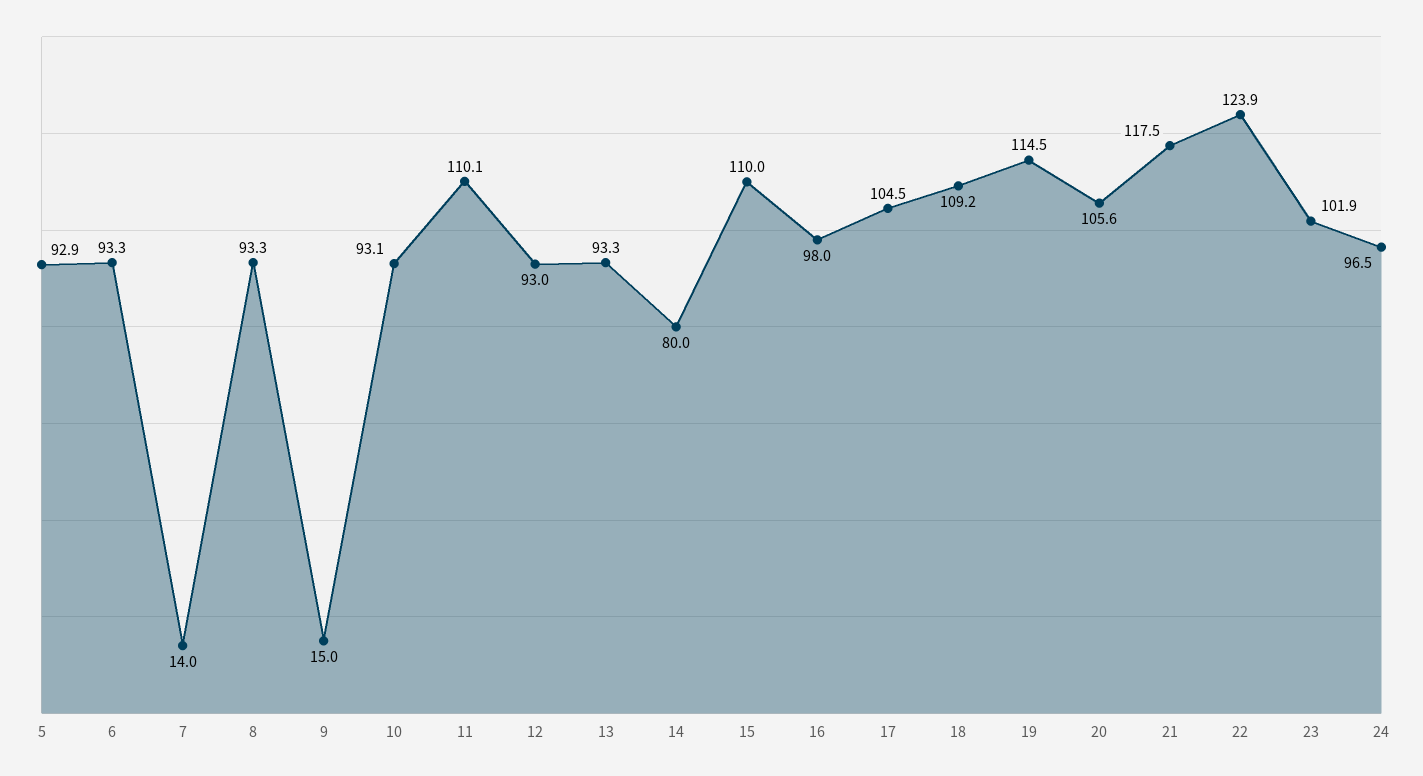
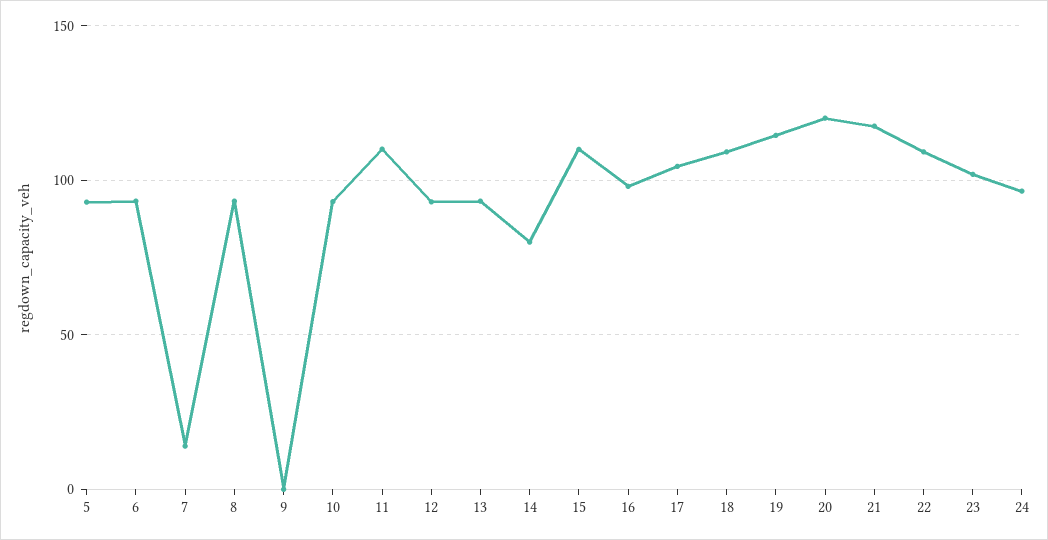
  {
    "5": 92.9,
    "6": 93.3,
    "7": 14,
    "8": 93.3,
-   "9": 15,
+   "9": 0,
    "10": 93.1,
    "11": 110.1,
    "12": 93,
    "13": 93.3,
    "14": 80,
    "15": 110,
    "16": 98,
    "17": 104.5,
    "18": 109.2,
    "19": 114.5,
-   "20": 105.6,
+   "20": 120,
    "21": 117.5,
-   "22": 123.9,
+   "22": 110,
    "23": 101.9,
    "24": 96.5
  }

